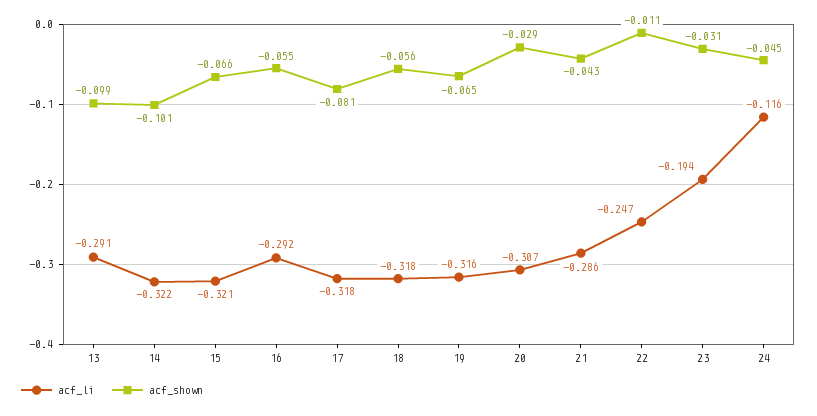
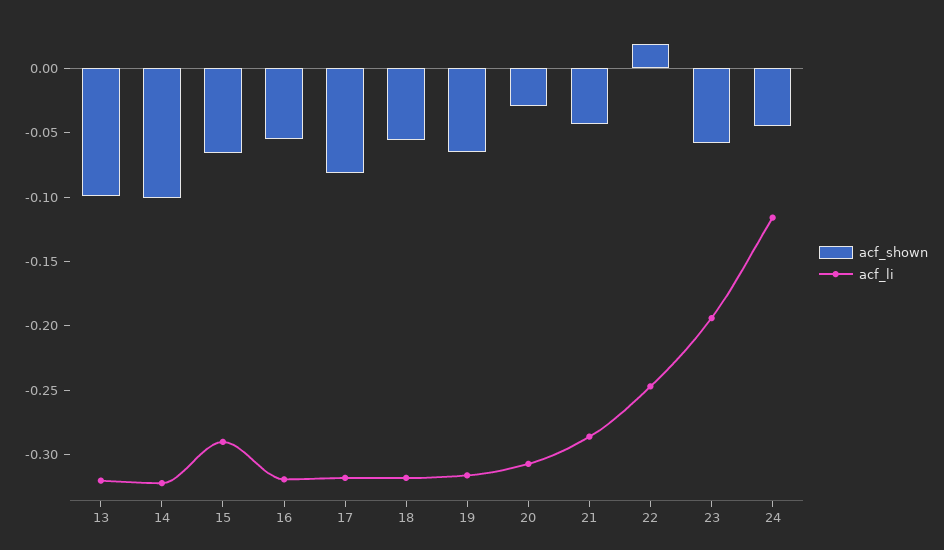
  {
    "acf_li": {
-     "13": -0.291,
+     "13": -0.32,
      "14": -0.322,
-     "15": -0.321,
+     "15": -0.29,
-     "16": -0.292,
+     "16": -0.32,
      "17": -0.318,
      "18": -0.318,
      "19": -0.316,
      "20": -0.307,
      "21": -0.286,
      "22": -0.247,
      "23": -0.194,
      "24": -0.116
    },
    "acf_shown": {
      "13": -0.099,
      "14": -0.101,
      "15": -0.066,
      "16": -0.055,
      "17": -0.081,
      "18": -0.056,
      "19": -0.065,
      "20": -0.029,
      "21": -0.043,
-     "22": -0.011,
+     "22": 0.02,
-     "23": -0.031,
+     "23": -0.06,
      "24": -0.045
    }
  }

